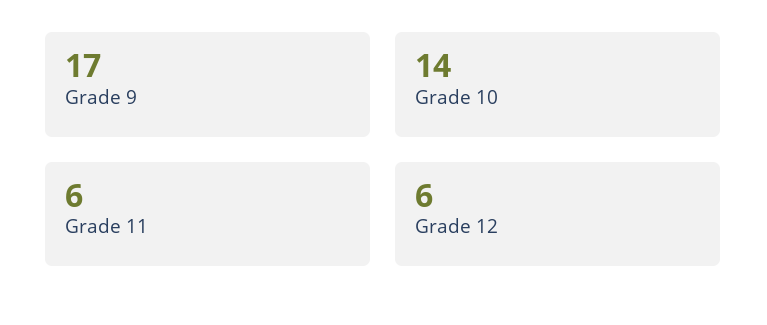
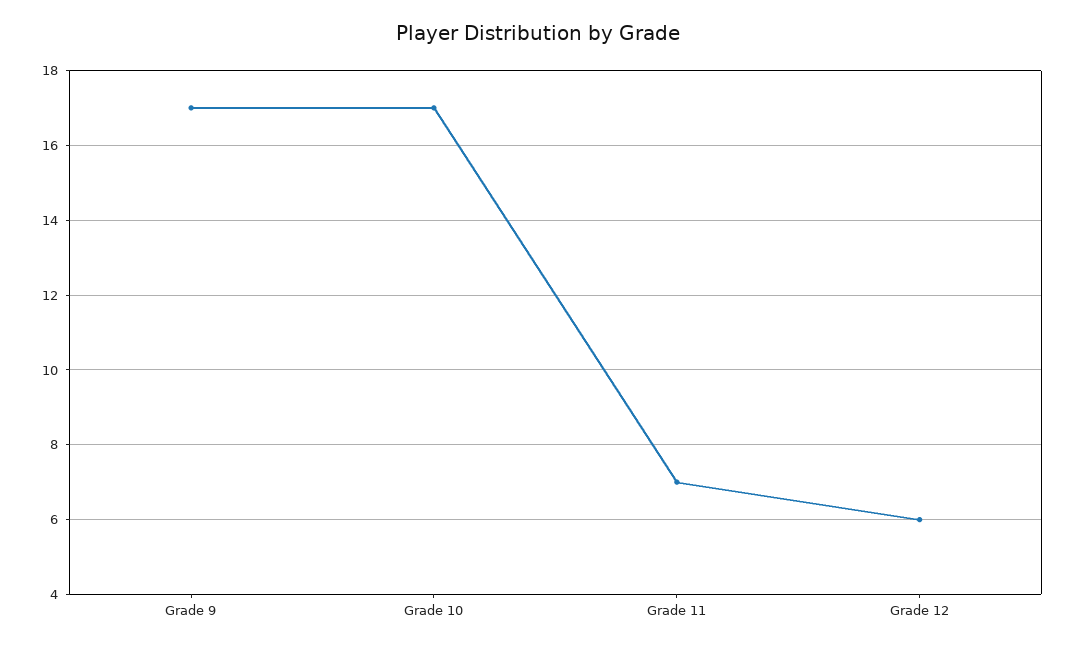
  {
    "Grade 9": 17,
-   "Grade 10": 14,
+   "Grade 10": 17,
-   "Grade 11": 6,
+   "Grade 11": 7,
    "Grade 12": 6
  }

